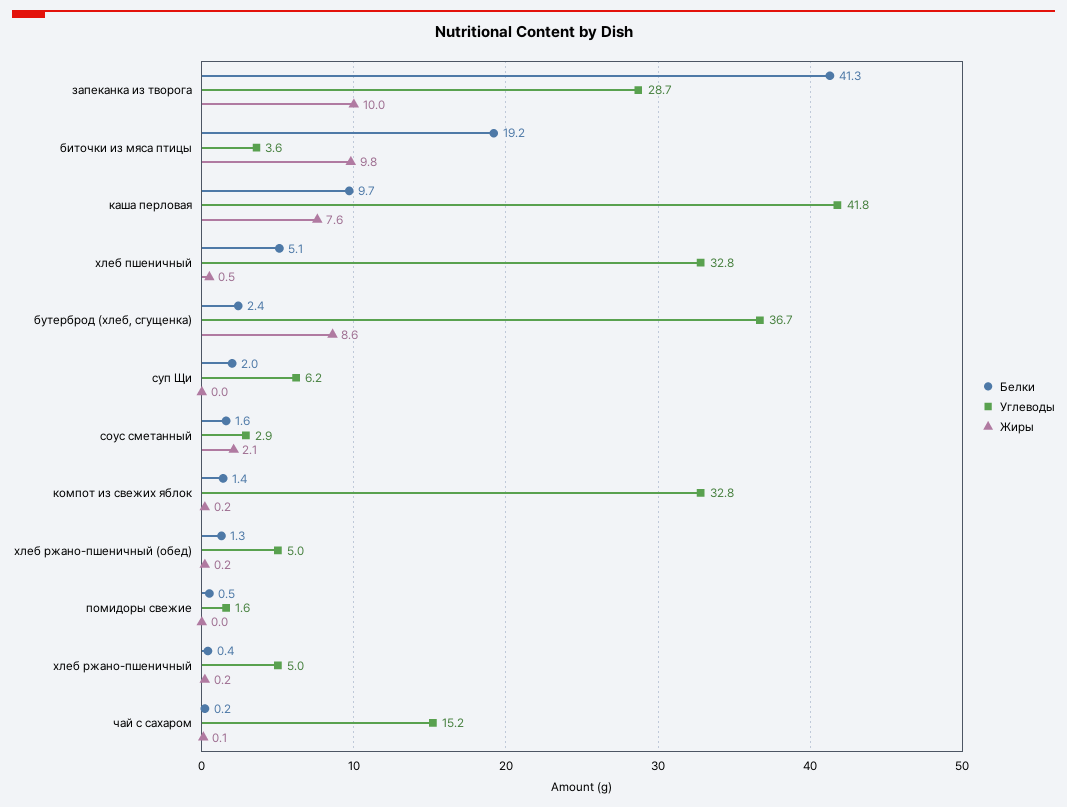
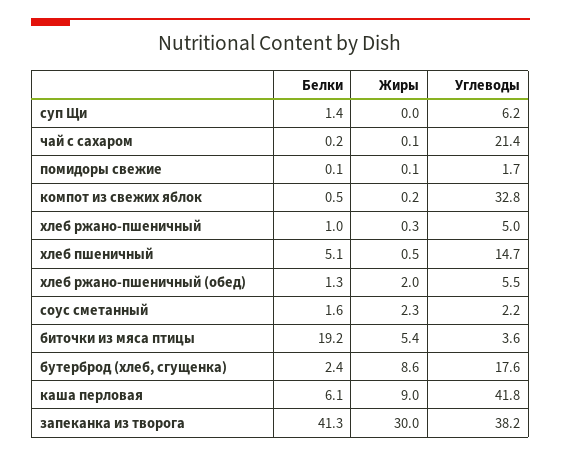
  {
    "Белки": {
      "запеканка из творога": 41.3,
      "биточки из мяса птицы": 19.2,
-     "каша перловая": 9.7,
+     "каша перловая": 6.1,
      "хлеб пшеничный": 5.1,
      "бутерброд (хлеб, сгущенка)": 2.4,
-     "суп Щи": 2,
+     "суп Щи": 1.4,
      "соус сметанный": 1.6,
-     "компот из свежих яблок": 1.4,
+     "компот из свежих яблок": 0.5,
      "хлеб ржано-пшеничный (обед)": 1.3,
-     "помидоры свежие": 0.5,
+     "помидоры свежие": 0.1,
-     "хлеб ржано-пшеничный": 0.4,
+     "хлеб ржано-пшеничный": 1,
      "чай с сахаром": 0.2
    },
    "Углеводы": {
-     "запеканка из творога": 28.7,
+     "запеканка из творога": 38.2,
      "биточки из мяса птицы": 3.6,
      "каша перловая": 41.8,
-     "хлеб пшеничный": 32.8,
+     "хлеб пшеничный": 14.7,
-     "бутерброд (хлеб, сгущенка)": 36.7,
+     "бутерброд (хлеб, сгущенка)": 17.6,
      "суп Щи": 6.2,
-     "соус сметанный": 2.9,
+     "соус сметанный": 2.2,
      "компот из свежих яблок": 32.8,
-     "хлеб ржано-пшеничный (обед)": 5,
+     "хлеб ржано-пшеничный (обед)": 5.5,
-     "помидоры свежие": 1.6,
+     "помидоры свежие": 1.7,
      "хлеб ржано-пшеничный": 5,
-     "чай с сахаром": 15.2
+     "чай с сахаром": 21.4
    },
    "Жиры": {
-     "запеканка из творога": 10,
+     "запеканка из творога": 30,
-     "биточки из мяса птицы": 9.8,
+     "биточки из мяса птицы": 5.4,
-     "каша перловая": 7.6,
+     "каша перловая": 9,
      "хлеб пшеничный": 0.5,
      "бутерброд (хлеб, сгущенка)": 8.6,
      "суп Щи": 0,
-     "соус сметанный": 2.1,
+     "соус сметанный": 2.3,
      "компот из свежих яблок": 0.2,
-     "хлеб ржано-пшеничный (обед)": 0.2,
+     "хлеб ржано-пшеничный (обед)": 2,
-     "помидоры свежие": 0,
+     "помидоры свежие": 0.1,
-     "хлеб ржано-пшеничный": 0.2,
+     "хлеб ржано-пшеничный": 0.3,
      "чай с сахаром": 0.1
    }
  }

